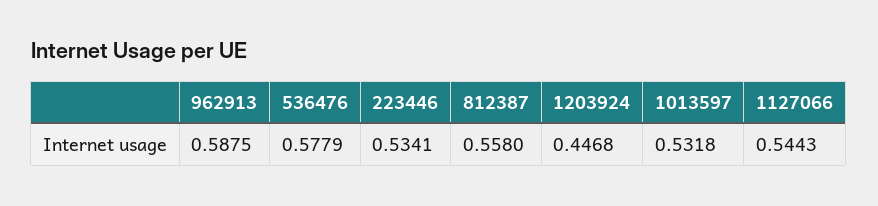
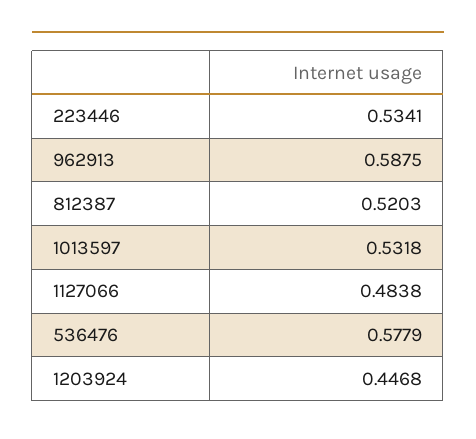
  {
    "962913": 0.5875,
    "536476": 0.5779,
    "223446": 0.5341,
-   "812387": 0.558,
+   "812387": 0.5203,
    "1203924": 0.4468,
    "1013597": 0.5318,
-   "1127066": 0.5443
+   "1127066": 0.4838
  }

